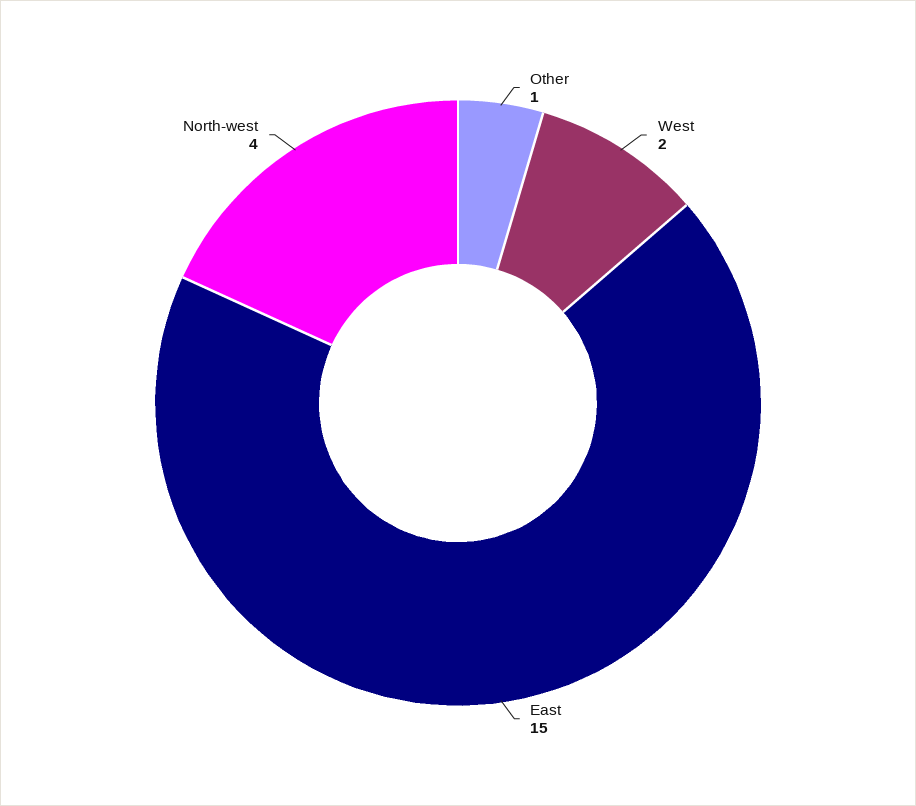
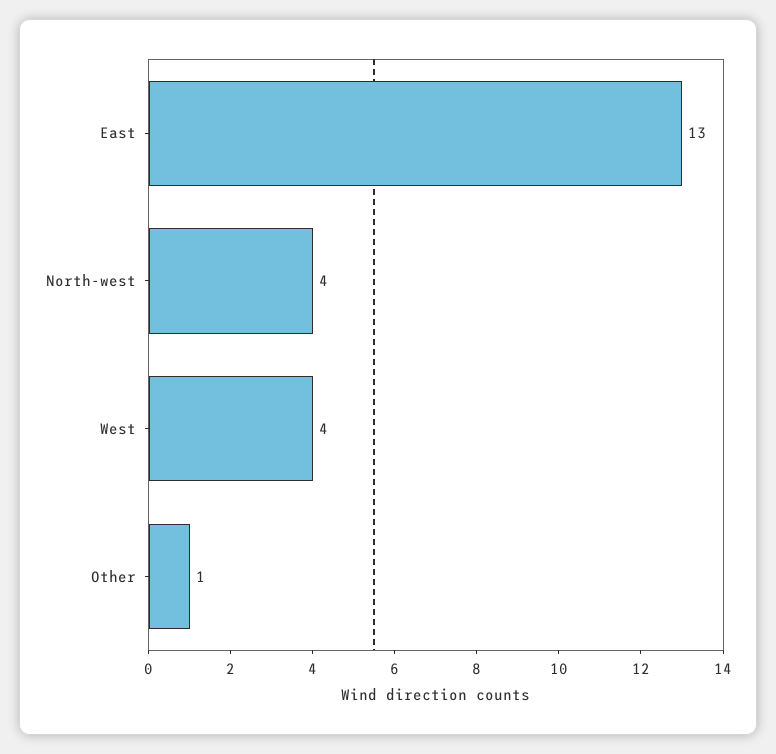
  {
    "Other": 1,
-   "West": 2,
+   "West": 4,
-   "East": 15,
+   "East": 13,
    "North-west": 4
  }

